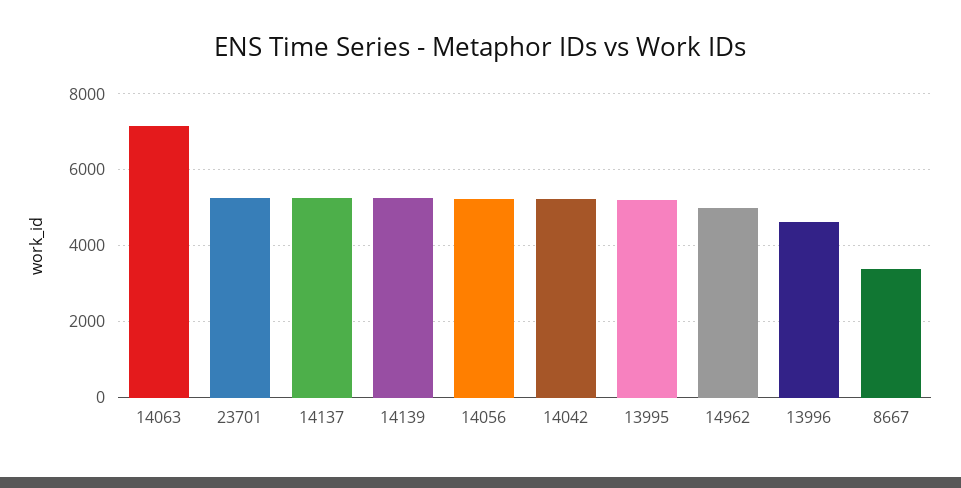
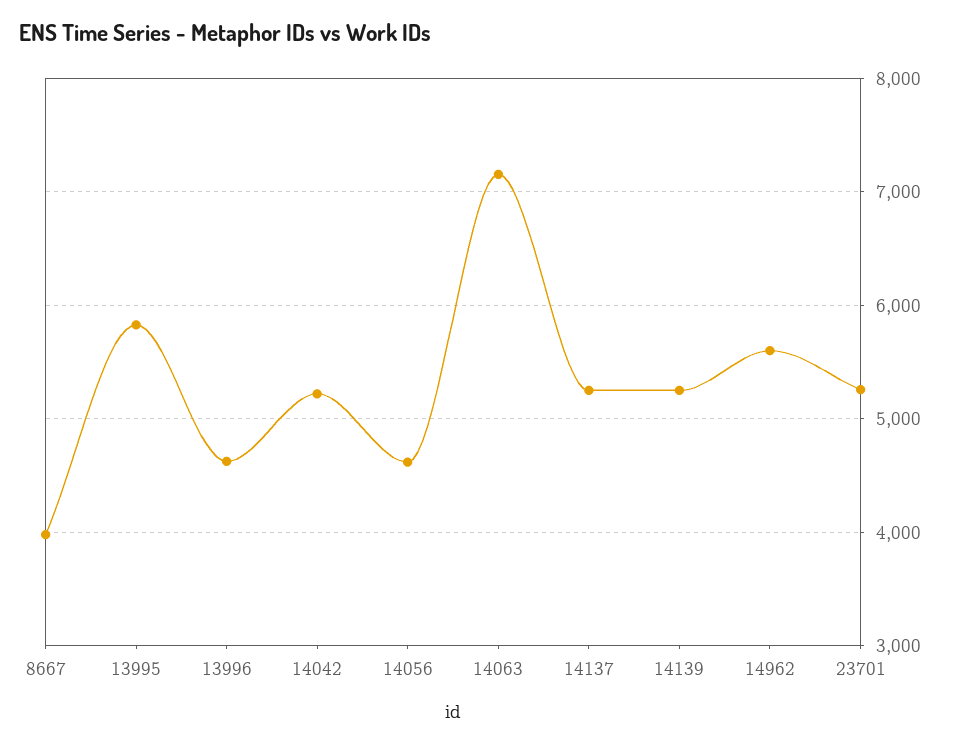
  {
    "14063": 7200,
    "23701": 5300,
    "14137": 5200,
    "14139": 5200,
-   "14056": 5200,
+   "14056": 4600,
    "14042": 5200,
-   "13995": 5200,
+   "13995": 5800,
-   "14962": 5000,
+   "14962": 5600,
    "13996": 4600,
-   "8667": 3400
+   "8667": 4000
  }

